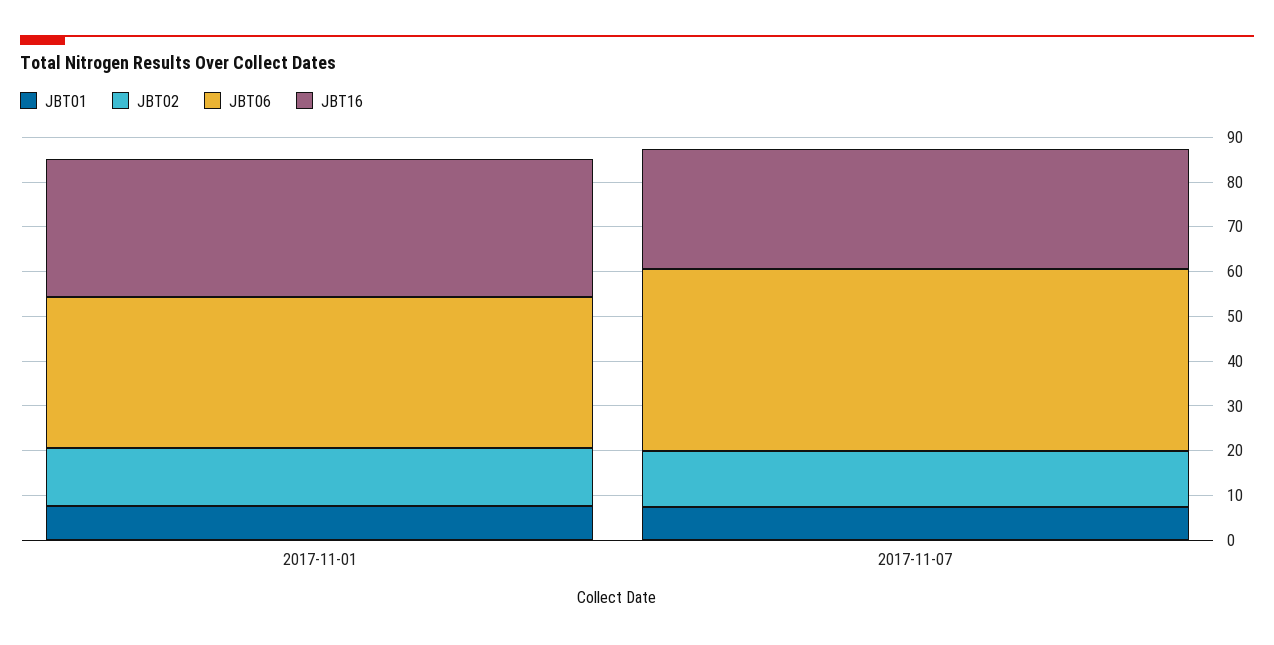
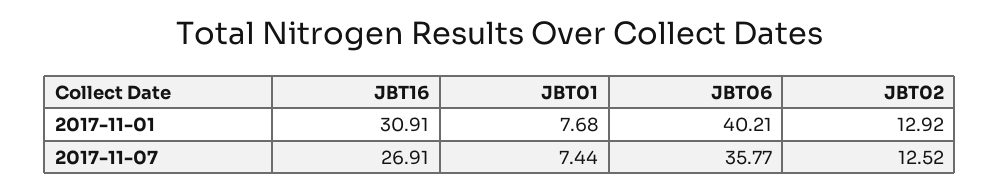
  {
    "JBT01": {
      "2017-11-01": 7.68,
      "2017-11-07": 7.44
    },
    "JBT02": {
      "2017-11-01": 12.92,
      "2017-11-07": 12.52
    },
    "JBT06": {
-     "2017-11-01": 34,
+     "2017-11-01": 40.21,
-     "2017-11-07": 40
+     "2017-11-07": 35.77
    },
    "JBT16": {
      "2017-11-01": 30.91,
      "2017-11-07": 26.91
    }
  }

